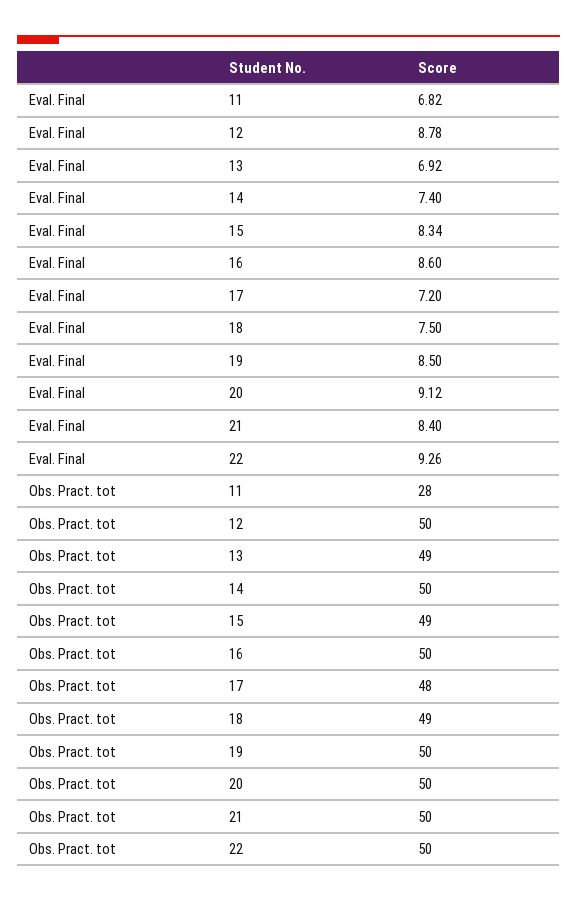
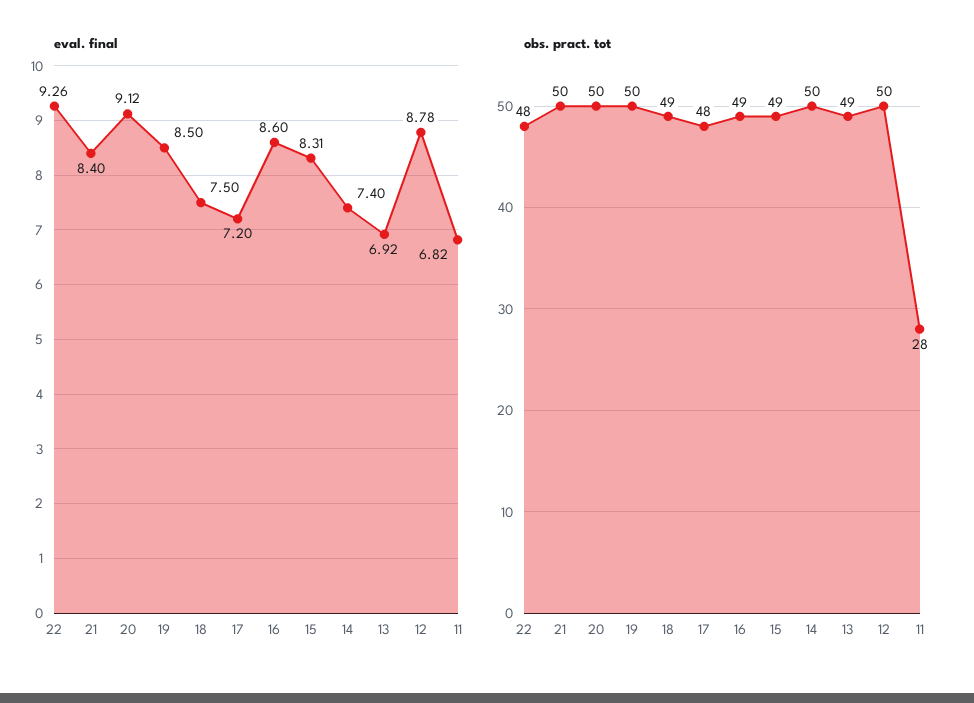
  {
    "Eval. Final": {
      "11": 6.82,
      "12": 8.78,
      "13": 6.92,
      "14": 7.4,
-     "15": 8.34,
+     "15": 8.31,
      "16": 8.6,
      "17": 7.2,
      "18": 7.5,
      "19": 8.5,
      "20": 9.12,
      "21": 8.4,
      "22": 9.26
    },
    "Obs. Pract. tot": {
      "11": 28,
      "12": 50,
      "13": 49,
      "14": 50,
      "15": 49,
-     "16": 50,
+     "16": 49,
      "17": 48,
      "18": 49,
      "19": 50,
      "20": 50,
      "21": 50,
-     "22": 50
+     "22": 48
    }
  }

